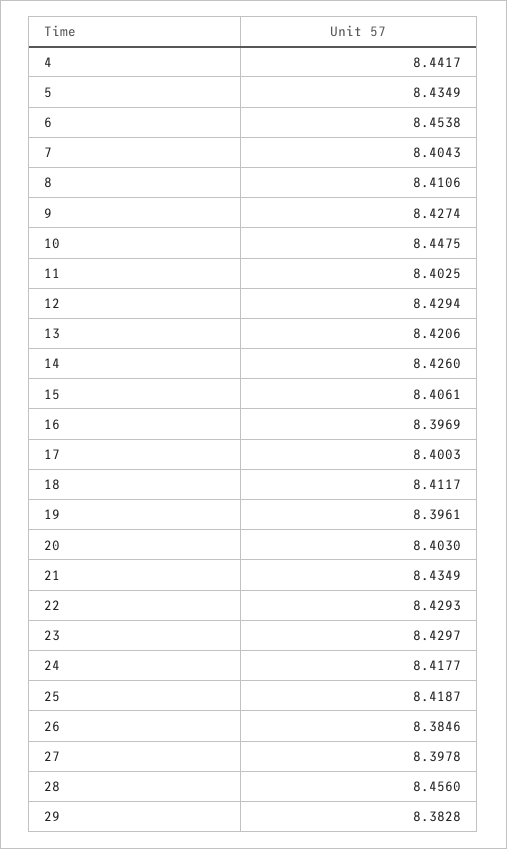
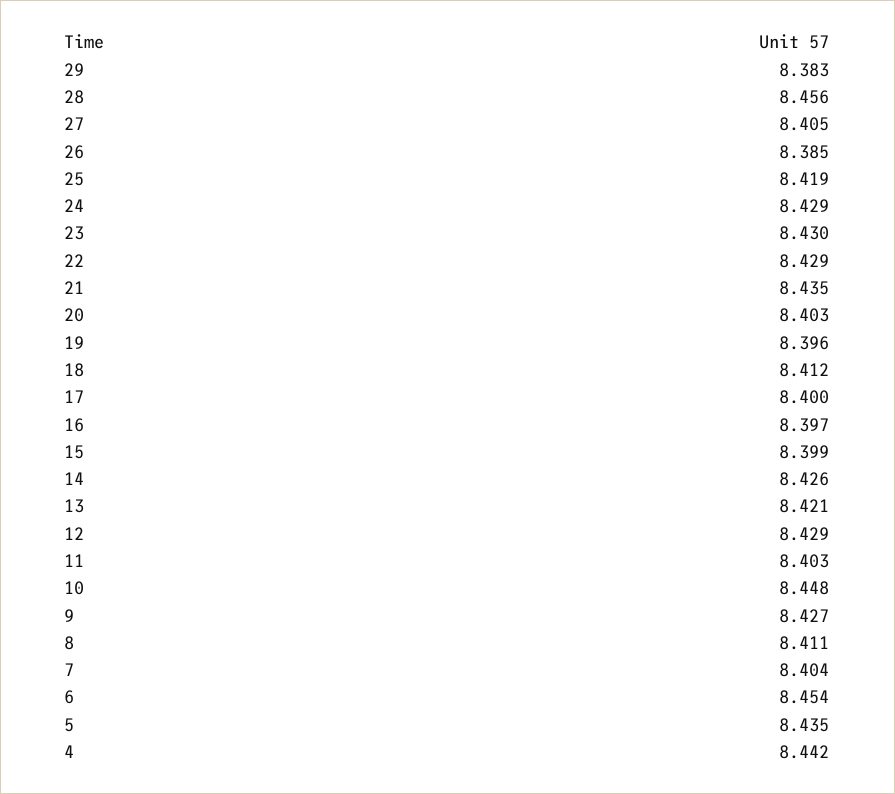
  {
    "4": 8.4417,
    "5": 8.4349,
    "6": 8.4538,
    "7": 8.4043,
    "8": 8.4106,
    "9": 8.4274,
    "10": 8.4475,
    "11": 8.4025,
    "12": 8.4294,
    "13": 8.4206,
    "14": 8.426,
-   "15": 8.4061,
+   "15": 8.399,
    "16": 8.3969,
    "17": 8.4003,
    "18": 8.4117,
    "19": 8.3961,
    "20": 8.403,
    "21": 8.4349,
    "22": 8.4293,
    "23": 8.4297,
-   "24": 8.4177,
+   "24": 8.429,
    "25": 8.4187,
    "26": 8.3846,
-   "27": 8.3978,
+   "27": 8.405,
    "28": 8.456,
    "29": 8.3828
  }

